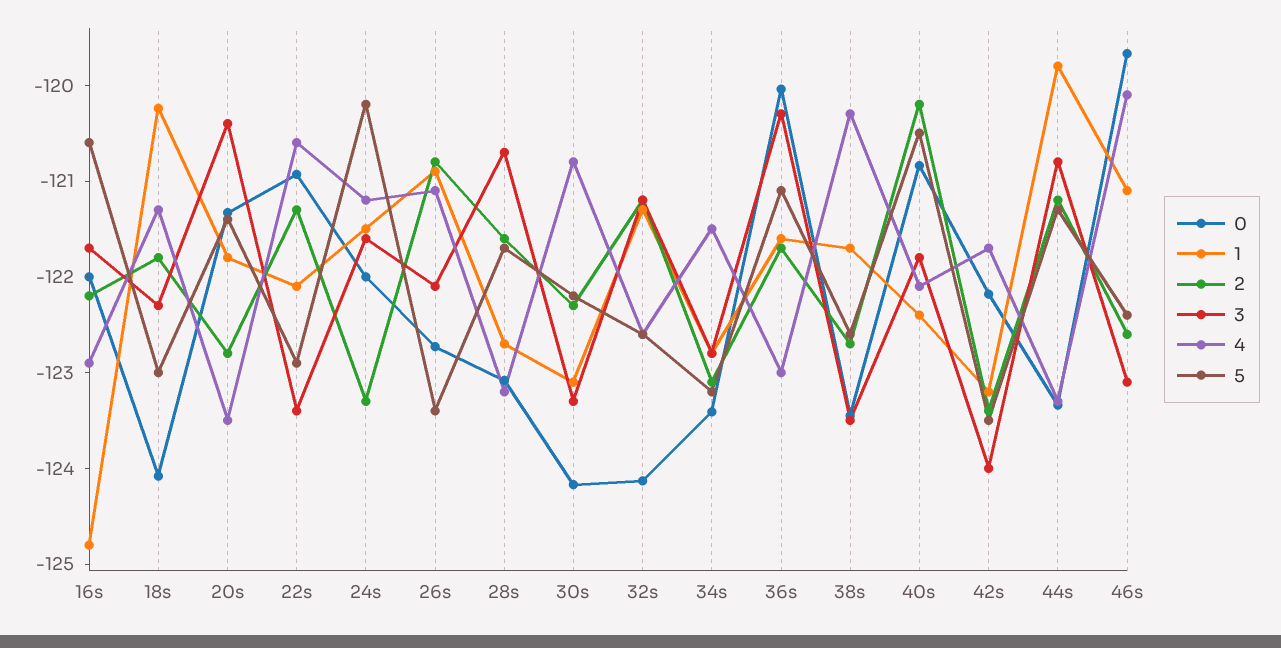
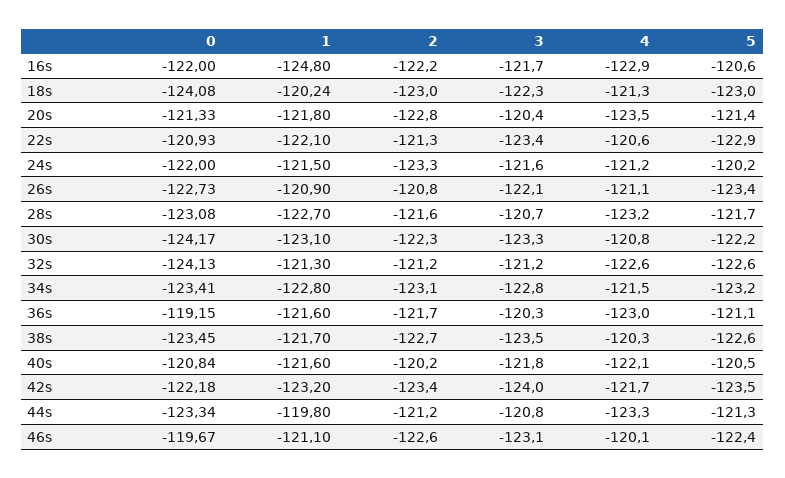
  {
    "0": {
      "16s": -122,
      "18s": -124.08,
      "20s": -121.33,
      "22s": -120.93,
      "24s": -122,
      "26s": -122.73,
      "28s": -123.08,
      "30s": -124.17,
      "32s": -124.13,
      "34s": -123.41,
-     "36s": -120,
+     "36s": -119.15,
      "38s": -123.45,
      "40s": -120.84,
      "42s": -122.18,
      "44s": -123.34,
      "46s": -119.67
    },
    "1": {
      "16s": -124.8,
      "18s": -120.24,
      "20s": -121.8,
      "22s": -122.1,
      "24s": -121.5,
      "26s": -120.9,
      "28s": -122.7,
      "30s": -123.1,
      "32s": -121.3,
      "34s": -122.8,
      "36s": -121.6,
      "38s": -121.7,
-     "40s": -122.4,
+     "40s": -121.6,
      "42s": -123.2,
      "44s": -119.8,
      "46s": -121.1
    },
    "2": {
      "16s": -122.2,
-     "18s": -121.8,
+     "18s": -123,
      "20s": -122.8,
      "22s": -121.3,
      "24s": -123.3,
      "26s": -120.8,
      "28s": -121.6,
      "30s": -122.3,
      "32s": -121.2,
      "34s": -123.1,
      "36s": -121.7,
      "38s": -122.7,
      "40s": -120.2,
      "42s": -123.4,
      "44s": -121.2,
      "46s": -122.6
    },
    "3": {
      "16s": -121.7,
      "18s": -122.3,
      "20s": -120.4,
      "22s": -123.4,
      "24s": -121.6,
      "26s": -122.1,
      "28s": -120.7,
      "30s": -123.3,
      "32s": -121.2,
      "34s": -122.8,
      "36s": -120.3,
      "38s": -123.5,
      "40s": -121.8,
      "42s": -124,
      "44s": -120.8,
      "46s": -123.1
    },
    "4": {
      "16s": -122.9,
      "18s": -121.3,
      "20s": -123.5,
      "22s": -120.6,
      "24s": -121.2,
      "26s": -121.1,
      "28s": -123.2,
      "30s": -120.8,
      "32s": -122.6,
      "34s": -121.5,
      "36s": -123,
      "38s": -120.3,
      "40s": -122.1,
      "42s": -121.7,
      "44s": -123.3,
      "46s": -120.1
    },
    "5": {
      "16s": -120.6,
      "18s": -123,
      "20s": -121.4,
      "22s": -122.9,
      "24s": -120.2,
      "26s": -123.4,
      "28s": -121.7,
      "30s": -122.2,
      "32s": -122.6,
      "34s": -123.2,
      "36s": -121.1,
      "38s": -122.6,
      "40s": -120.5,
      "42s": -123.5,
      "44s": -121.3,
      "46s": -122.4
    }
  }

